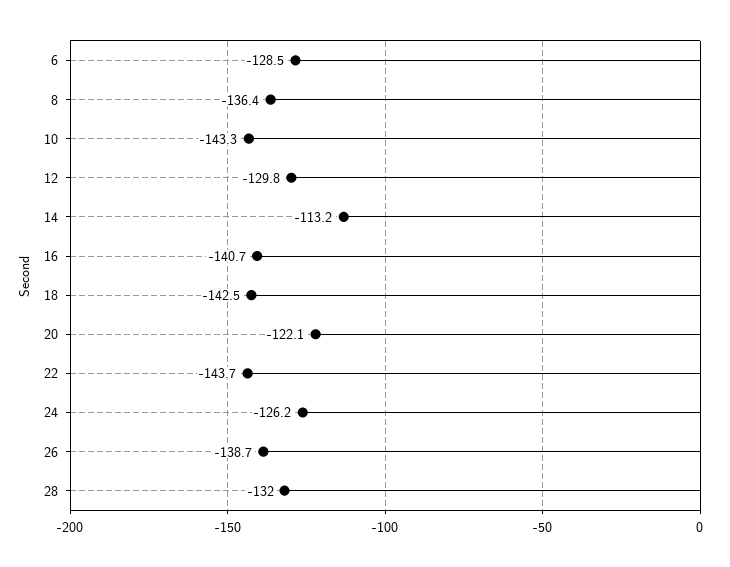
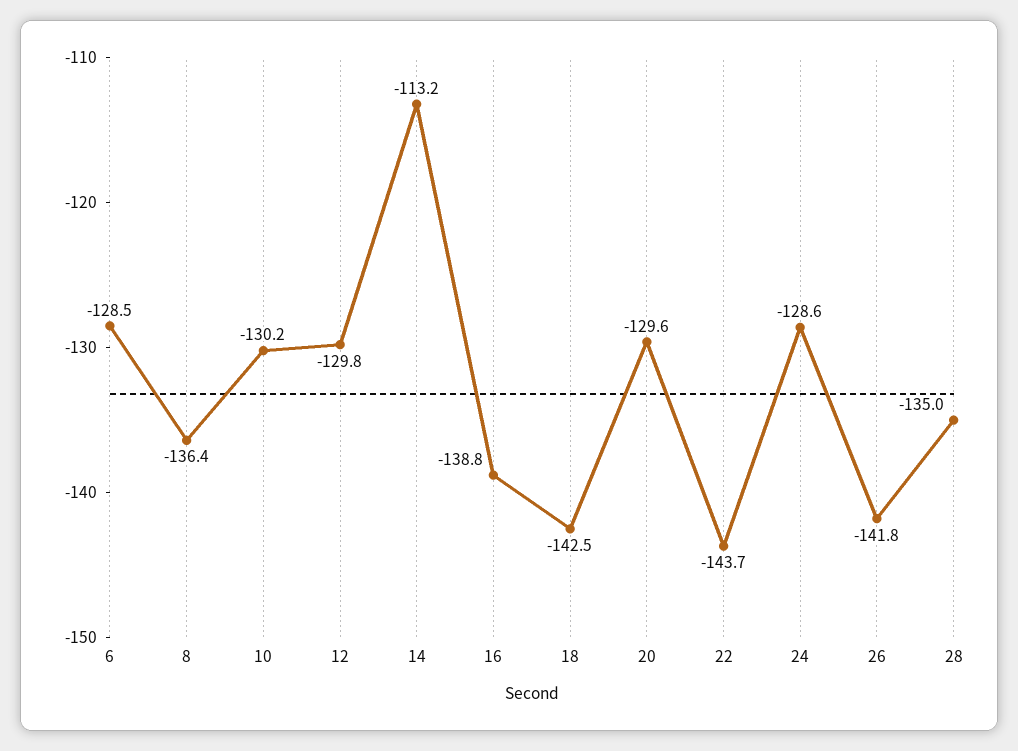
  {
    "6": -128.5,
    "8": -136.4,
-   "10": -143.3,
+   "10": -130.2,
    "12": -129.8,
    "14": -113.2,
-   "16": -140.7,
+   "16": -138.8,
    "18": -142.5,
-   "20": -122.1,
+   "20": -129.6,
    "22": -143.7,
-   "24": -126.2,
+   "24": -128.6,
-   "26": -138.7,
+   "26": -141.8,
-   "28": -132
+   "28": -135
  }

